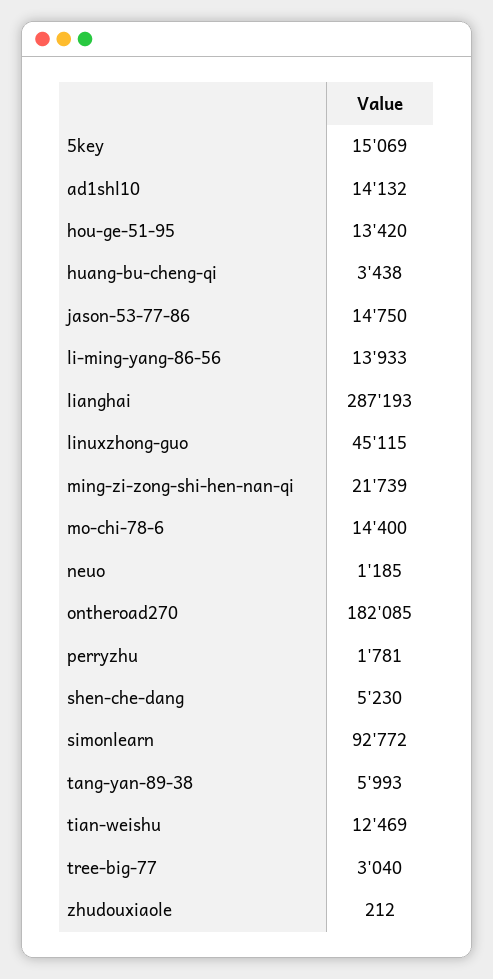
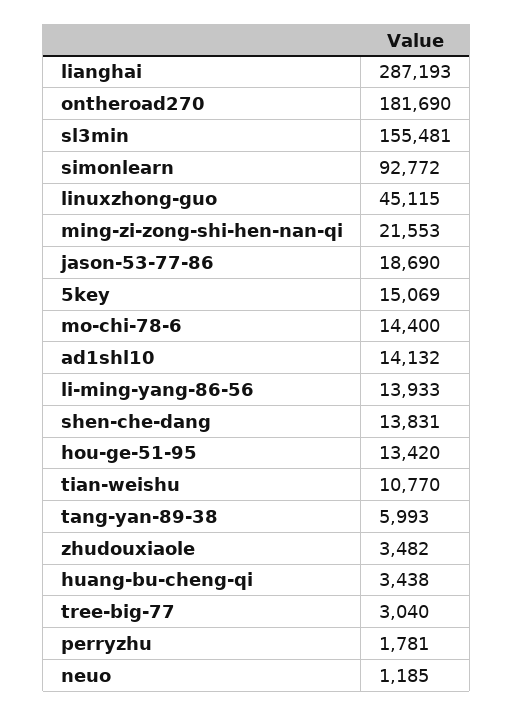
  {
    "5key": 15069,
    "ad1shl10": 14132,
    "hou-ge-51-95": 13420,
    "huang-bu-cheng-qi": 3438,
-   "jason-53-77-86": 14750,
+   "jason-53-77-86": 18690,
    "li-ming-yang-86-56": 13933,
    "lianghai": 287193,
    "linuxzhong-guo": 45115,
-   "ming-zi-zong-shi-hen-nan-qi": 21739,
+   "ming-zi-zong-shi-hen-nan-qi": 21553,
    "mo-chi-78-6": 14400,
    "neuo": 1185,
-   "ontheroad270": 182085,
+   "ontheroad270": 181690,
    "perryzhu": 1781,
-   "shen-che-dang": 5230,
+   "shen-che-dang": 13831,
    "simonlearn": 92772,
    "tang-yan-89-38": 5993,
-   "tian-weishu": 12469,
+   "tian-weishu": 10770,
    "tree-big-77": 3040,
-   "zhudouxiaole": 212
+   "zhudouxiaole": 3482,
+   "sl3min": 155481
  }

